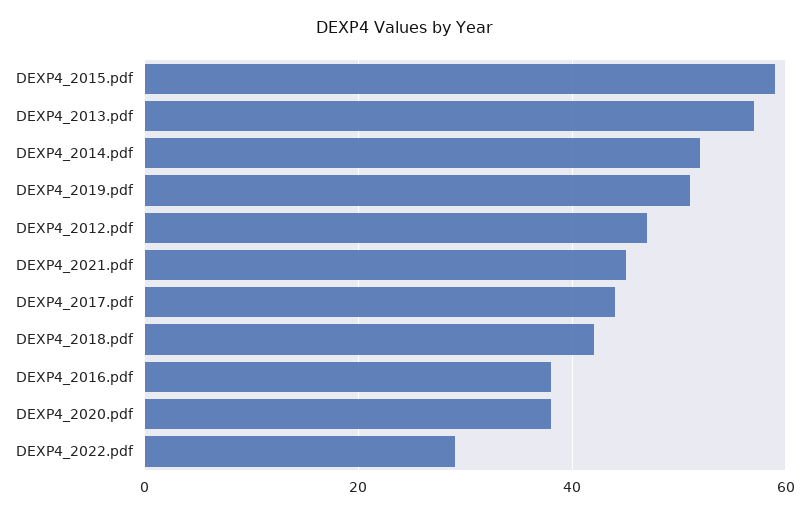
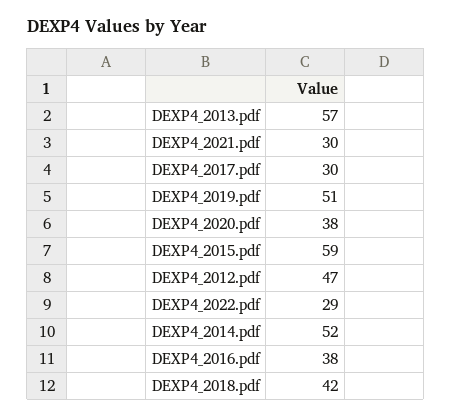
  {
    "DEXP4_2015.pdf": 59,
    "DEXP4_2013.pdf": 57,
    "DEXP4_2014.pdf": 52,
    "DEXP4_2019.pdf": 51,
    "DEXP4_2012.pdf": 47,
-   "DEXP4_2021.pdf": 45,
+   "DEXP4_2021.pdf": 30,
-   "DEXP4_2017.pdf": 45,
+   "DEXP4_2017.pdf": 30,
    "DEXP4_2018.pdf": 42,
    "DEXP4_2016.pdf": 38,
    "DEXP4_2020.pdf": 38,
    "DEXP4_2022.pdf": 29
  }

